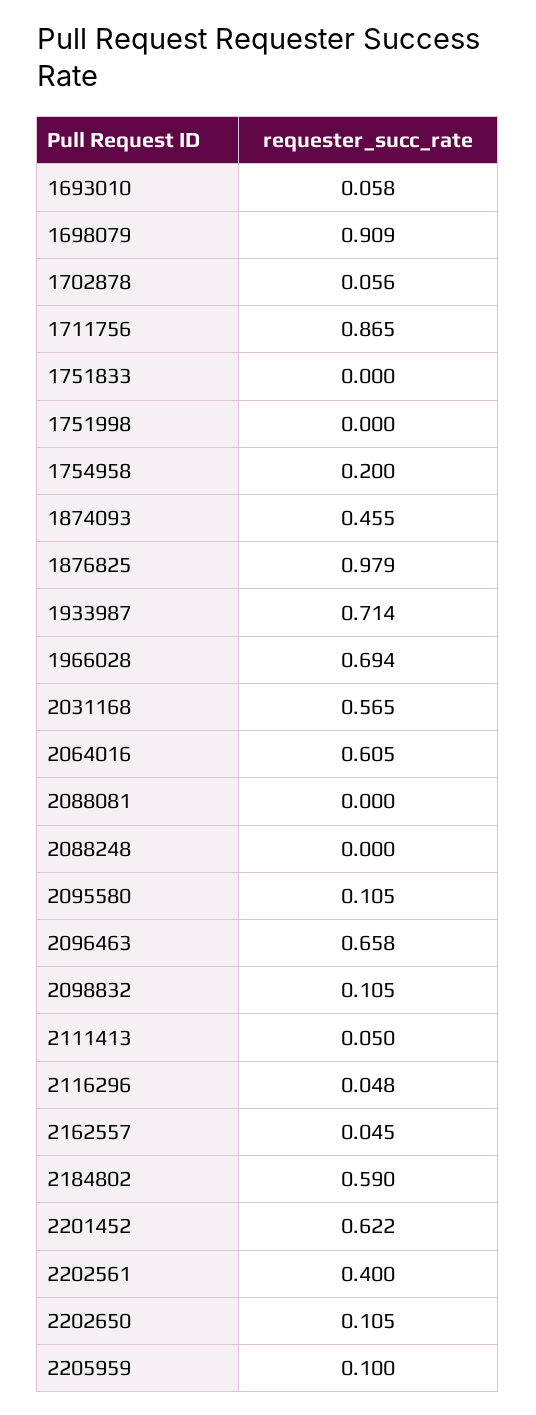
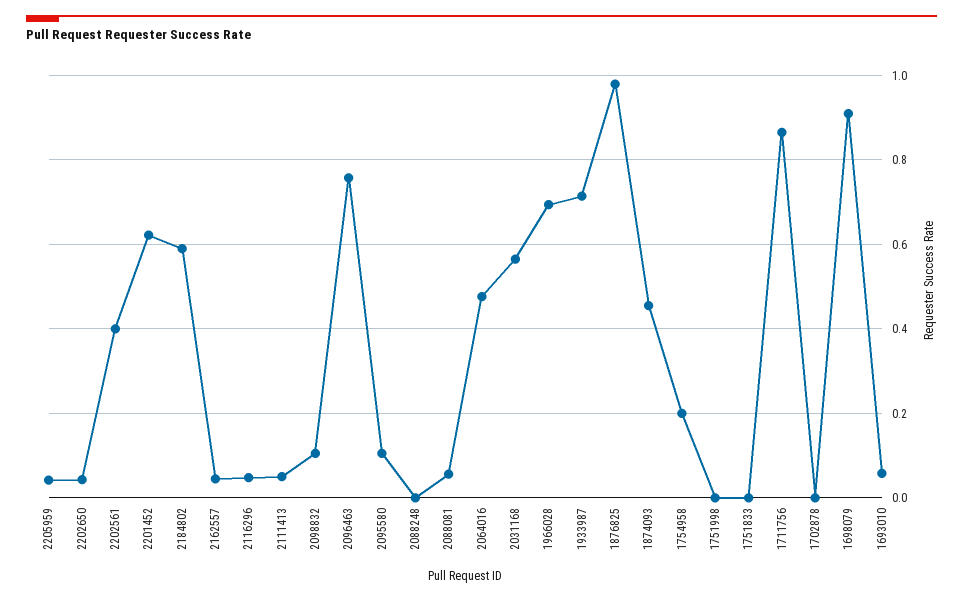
  {
    "1693010": 0.058,
    "1698079": 0.909,
-   "1702878": 0.056,
+   "1702878": 0,
    "1711756": 0.865,
    "1751833": 0,
    "1751998": 0,
    "1754958": 0.2,
    "1874093": 0.455,
    "1876825": 0.979,
    "1933987": 0.714,
    "1966028": 0.694,
    "2031168": 0.565,
-   "2064016": 0.605,
+   "2064016": 0.48,
-   "2088081": 0,
+   "2088081": 0.06,
    "2088248": 0,
    "2095580": 0.105,
-   "2096463": 0.658,
+   "2096463": 0.76,
    "2098832": 0.105,
    "2111413": 0.05,
    "2116296": 0.048,
    "2162557": 0.045,
    "2184802": 0.59,
    "2201452": 0.622,
    "2202561": 0.4,
-   "2202650": 0.105,
+   "2202650": 0.04,
-   "2205959": 0.1
+   "2205959": 0.04
  }

